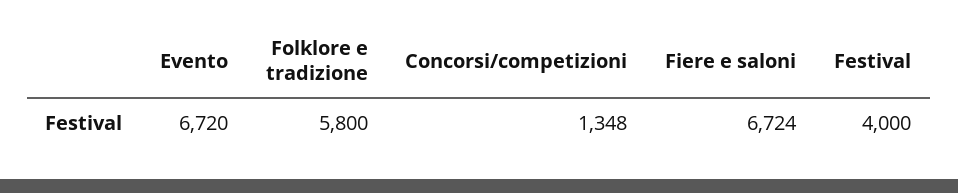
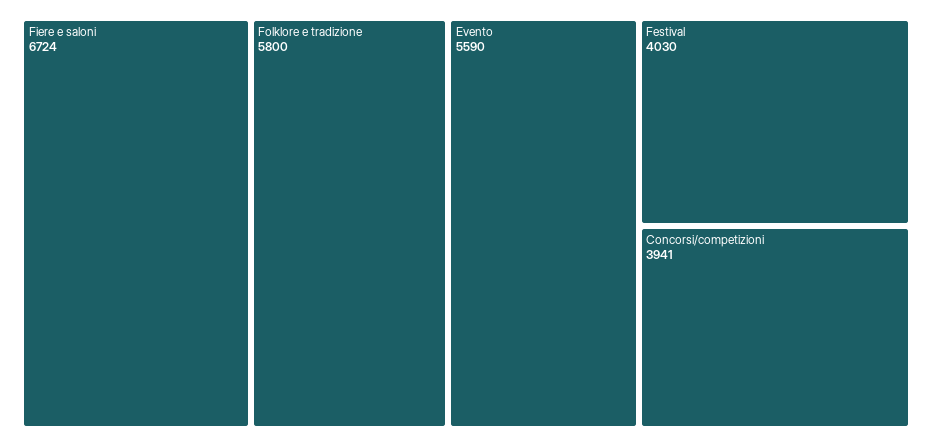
  {
-   "Evento": 6720,
+   "Evento": 5590,
    "Folklore e tradizione": 5800,
-   "Concorsi/competizioni": 1348,
+   "Concorsi/competizioni": 3941,
    "Fiere e saloni": 6724,
-   "Festival": 4000
+   "Festival": 4030
  }

